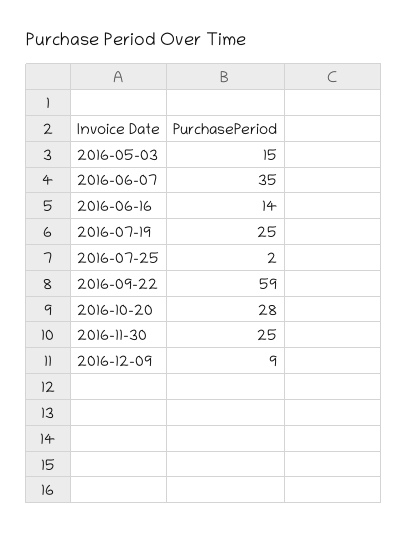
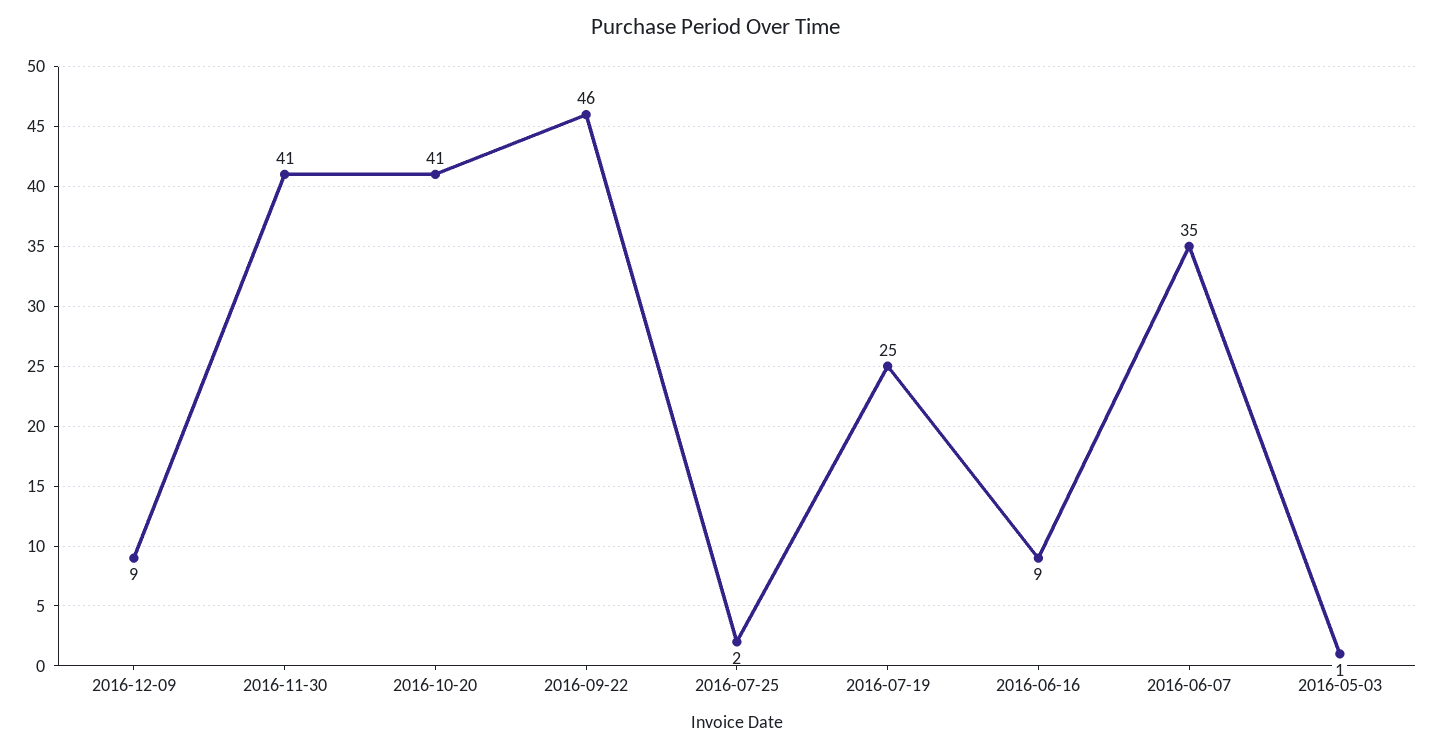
  {
-   "2016-05-03": 15,
+   "2016-05-03": 1,
    "2016-06-07": 35,
-   "2016-06-16": 14,
+   "2016-06-16": 9,
    "2016-07-19": 25,
    "2016-07-25": 2,
-   "2016-09-22": 59,
+   "2016-09-22": 46,
-   "2016-10-20": 28,
+   "2016-10-20": 41,
-   "2016-11-30": 25,
+   "2016-11-30": 41,
    "2016-12-09": 9
  }

